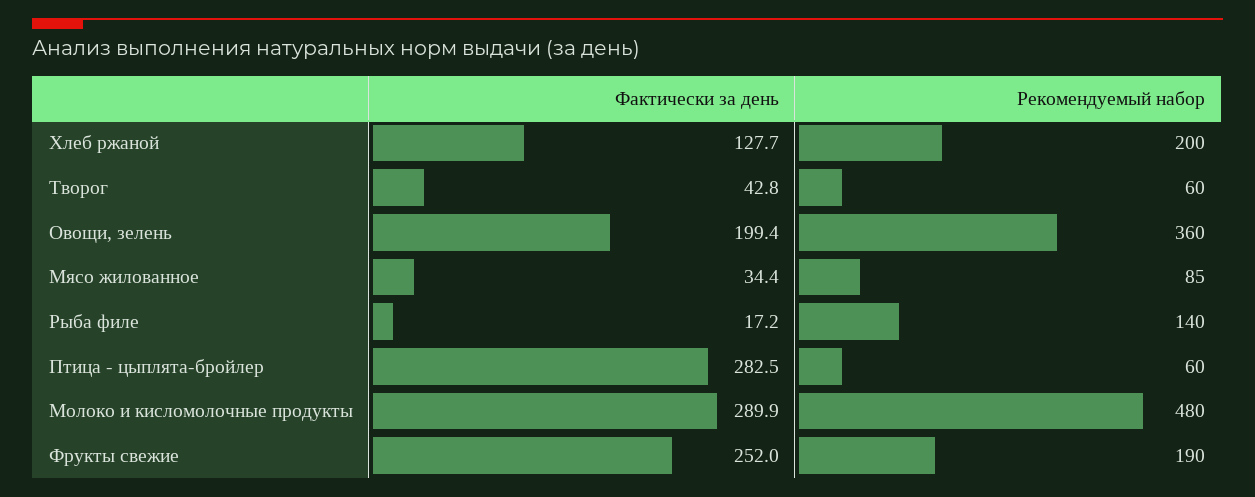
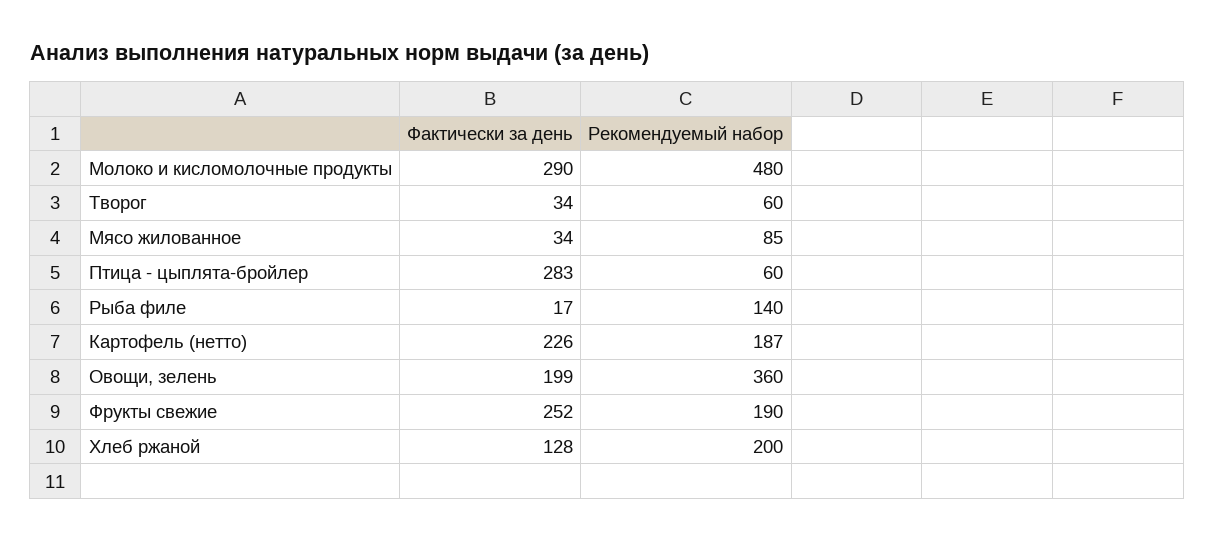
  {
    "Фактически за день": {
      "Хлеб ржаной": 127.7,
-     "Творог": 42.8,
+     "Творог": 34,
      "Овощи, зелень": 199.4,
      "Мясо жилованное": 34.4,
      "Рыба филе": 17.2,
      "Птица - цыплята-бройлер": 282.5,
      "Молоко и кисломолочные продукты": 289.9,
-     "Фрукты свежие": 252
+     "Фрукты свежие": 252,
+     "Картофель (нетто)": 226
    },
    "Рекомендуемый набор": {
      "Хлеб ржаной": 200,
      "Творог": 60,
      "Овощи, зелень": 360,
      "Мясо жилованное": 85,
      "Рыба филе": 140,
      "Птица - цыплята-бройлер": 60,
      "Молоко и кисломолочные продукты": 480,
-     "Фрукты свежие": 190
+     "Фрукты свежие": 190,
+     "Картофель (нетто)": 187
    }
  }

